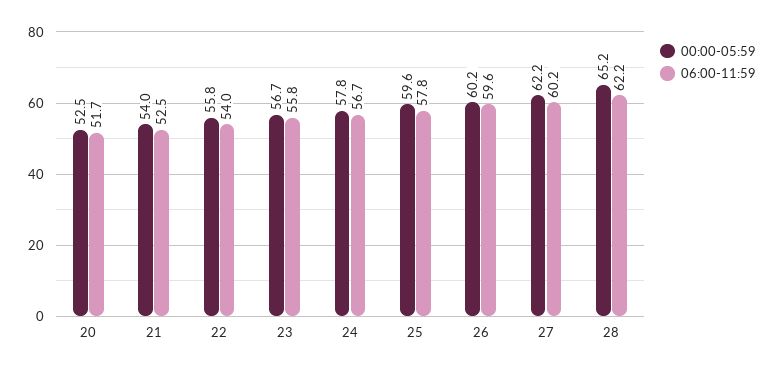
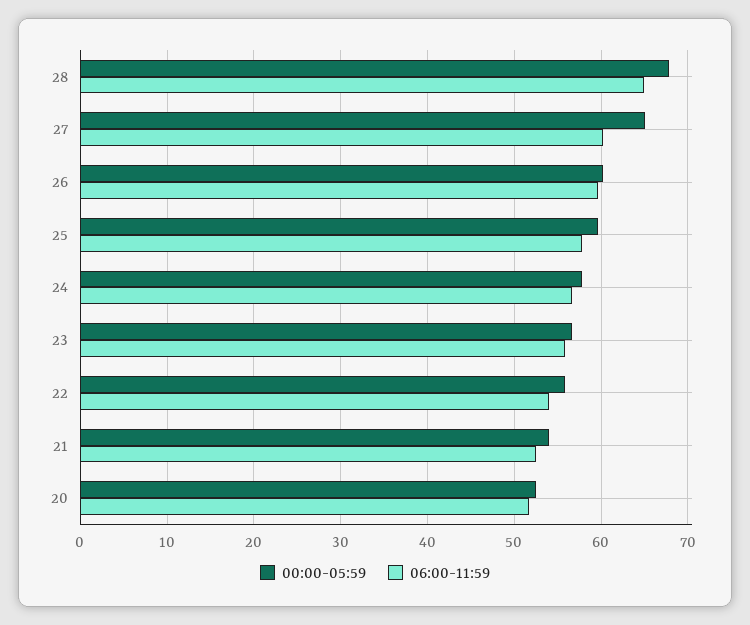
  {
    "00:00-05:59": {
      "20": 52.5,
      "21": 54,
      "22": 55.8,
      "23": 56.7,
      "24": 57.8,
      "25": 59.6,
      "26": 60.2,
-     "27": 62.2,
+     "27": 65,
-     "28": 65.2
+     "28": 68
    },
    "06:00-11:59": {
      "20": 51.7,
      "21": 52.5,
      "22": 54,
      "23": 55.8,
      "24": 56.7,
      "25": 57.8,
      "26": 59.6,
      "27": 60.2,
-     "28": 62.2
+     "28": 65
    }
  }

